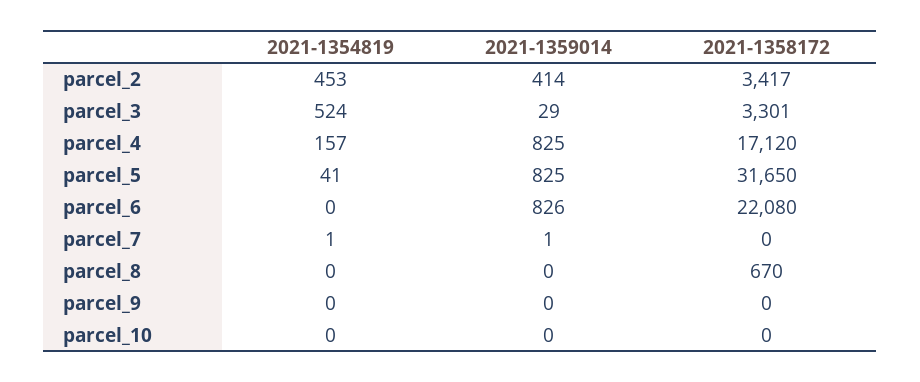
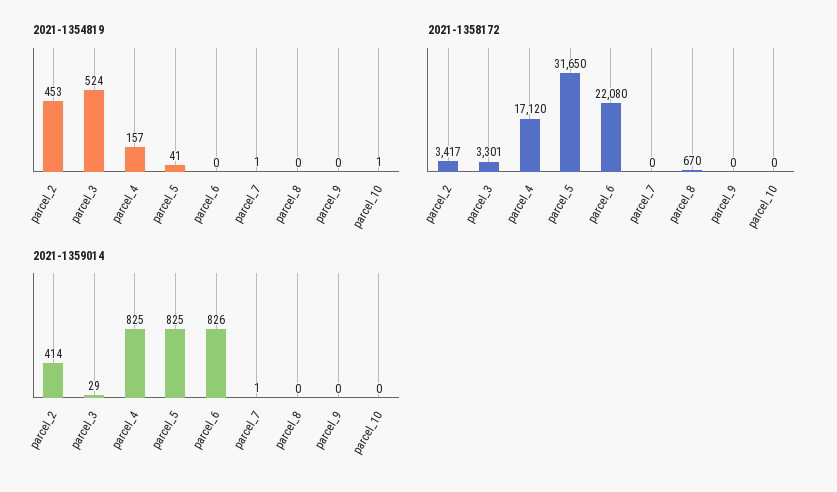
  {
    "2021-1354819": {
      "parcel_2": 453,
      "parcel_3": 524,
      "parcel_4": 157,
      "parcel_5": 41,
      "parcel_6": 0,
      "parcel_7": 1,
      "parcel_8": 0,
      "parcel_9": 0,
-     "parcel_10": 0
+     "parcel_10": 1
    },
    "2021-1359014": {
      "parcel_2": 414,
      "parcel_3": 29,
      "parcel_4": 825,
      "parcel_5": 825,
      "parcel_6": 826,
      "parcel_7": 1,
      "parcel_8": 0,
      "parcel_9": 0,
      "parcel_10": 0
    },
    "2021-1358172": {
      "parcel_2": 3417,
      "parcel_3": 3301,
      "parcel_4": 17120,
      "parcel_5": 31650,
      "parcel_6": 22080,
      "parcel_7": 0,
      "parcel_8": 670,
      "parcel_9": 0,
      "parcel_10": 0
    }
  }

